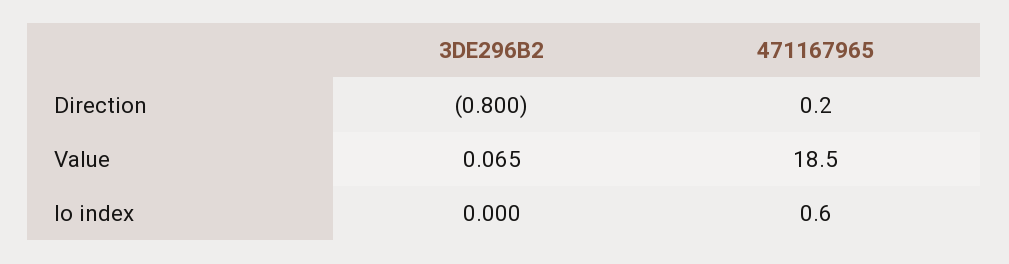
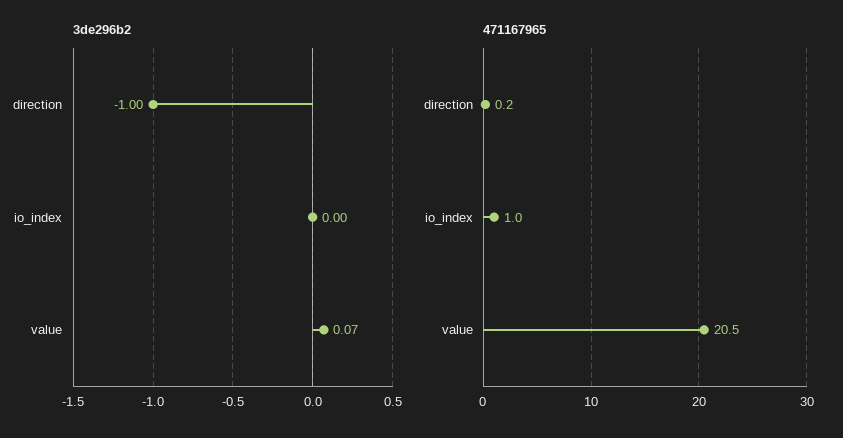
  {
    "3DE296B2": {
-     "Direction": -0.8,
+     "Direction": -1,
      "Value": 0.065,
      "Io index": 0
    },
    "471167965": {
      "Direction": 0.2,
-     "Value": 18.5,
+     "Value": 20.5,
-     "Io index": 0.6
+     "Io index": 1
    }
  }

